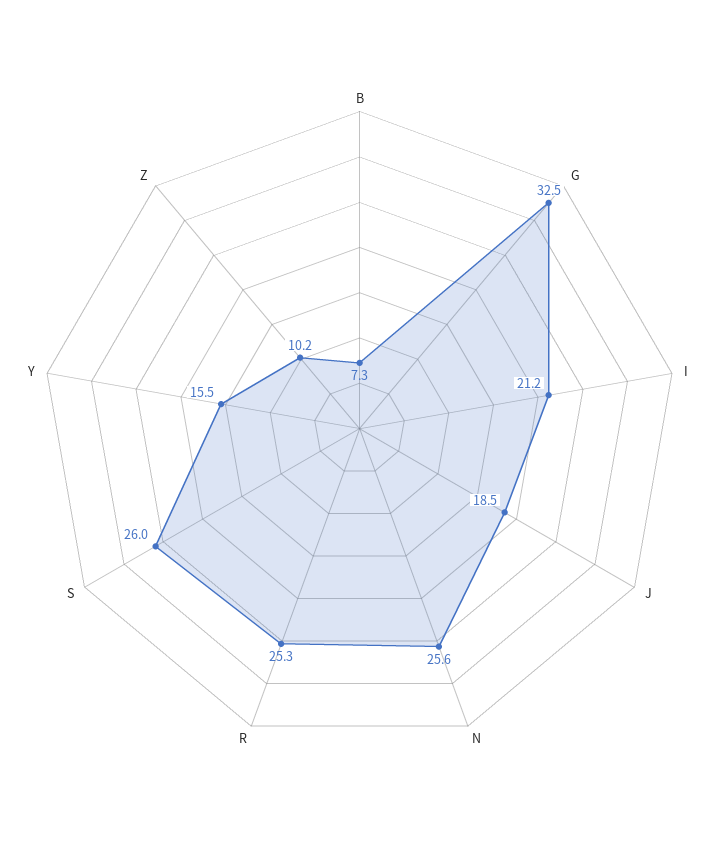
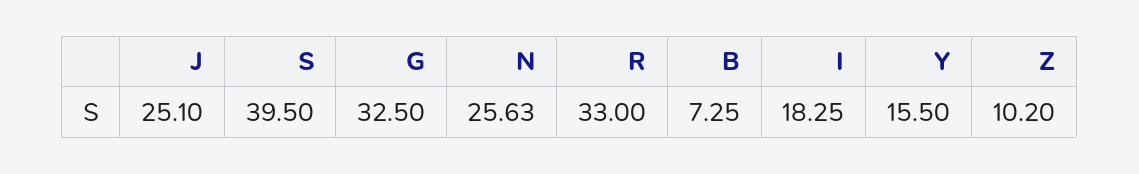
  {
    "B": 7.25,
    "G": 32.5,
-   "I": 21.2,
+   "I": 18.25,
-   "J": 18.5,
+   "J": 25.1,
    "N": 25.63,
-   "R": 25.3,
+   "R": 33,
-   "S": 26,
+   "S": 39.5,
    "Y": 15.5,
    "Z": 10.2
  }

